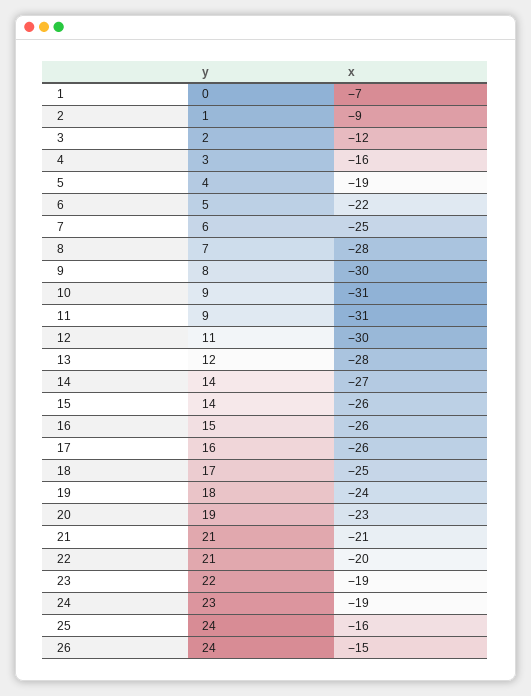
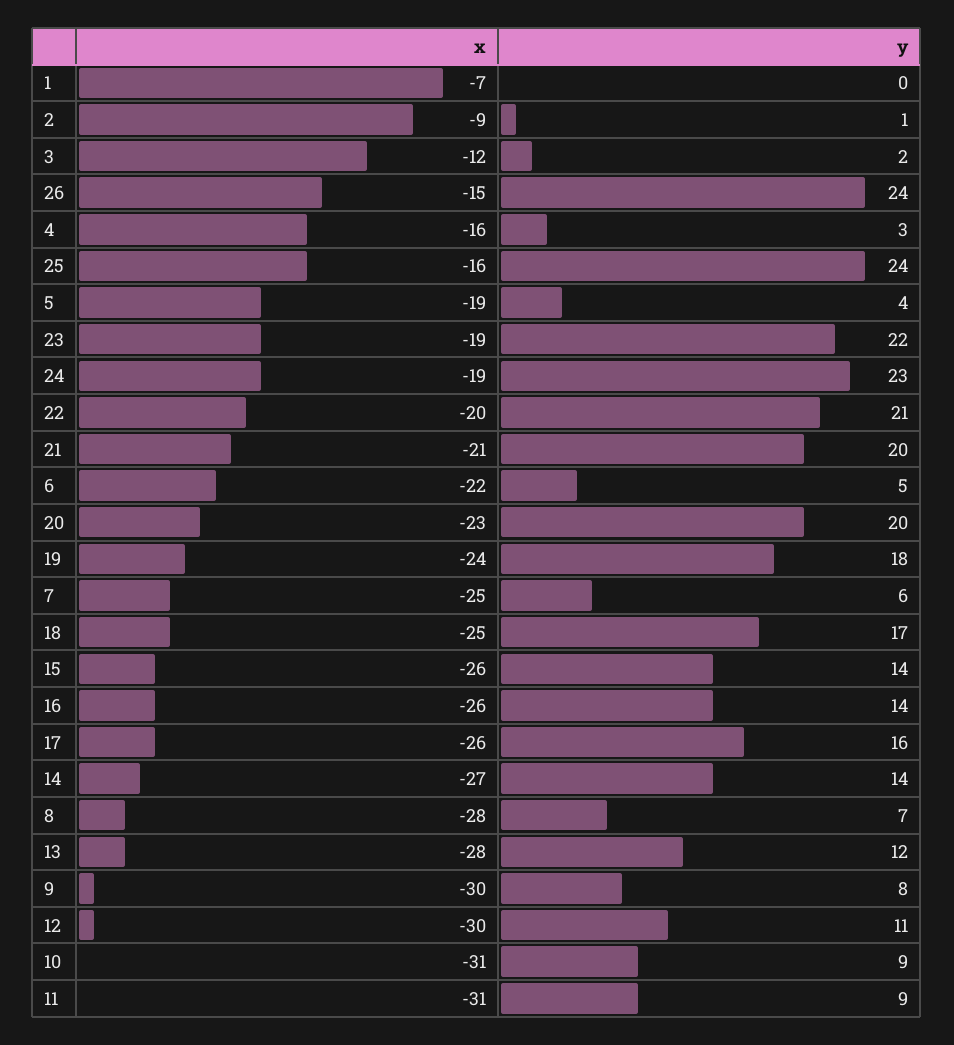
  {
    "y": {
      "1": 0,
      "2": 1,
      "3": 2,
      "4": 3,
      "5": 4,
      "6": 5,
      "7": 6,
      "8": 7,
      "9": 8,
      "10": 9,
      "11": 9,
      "12": 11,
      "13": 12,
      "14": 14,
      "15": 14,
-     "16": 15,
+     "16": 14,
      "17": 16,
      "18": 17,
      "19": 18,
-     "20": 19,
+     "20": 20,
-     "21": 21,
+     "21": 20,
      "22": 21,
      "23": 22,
      "24": 23,
      "25": 24,
      "26": 24
    },
    "x": {
      "1": -7,
      "2": -9,
      "3": -12,
      "4": -16,
      "5": -19,
      "6": -22,
      "7": -25,
      "8": -28,
      "9": -30,
      "10": -31,
      "11": -31,
      "12": -30,
      "13": -28,
      "14": -27,
      "15": -26,
      "16": -26,
      "17": -26,
      "18": -25,
      "19": -24,
      "20": -23,
      "21": -21,
      "22": -20,
      "23": -19,
      "24": -19,
      "25": -16,
      "26": -15
    }
  }

